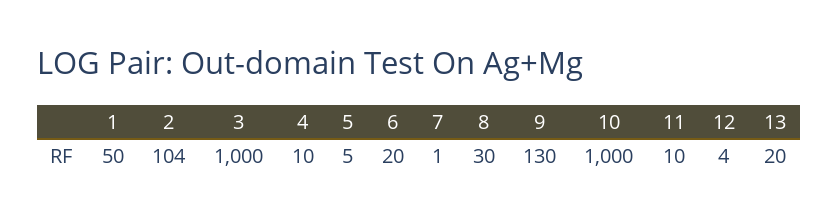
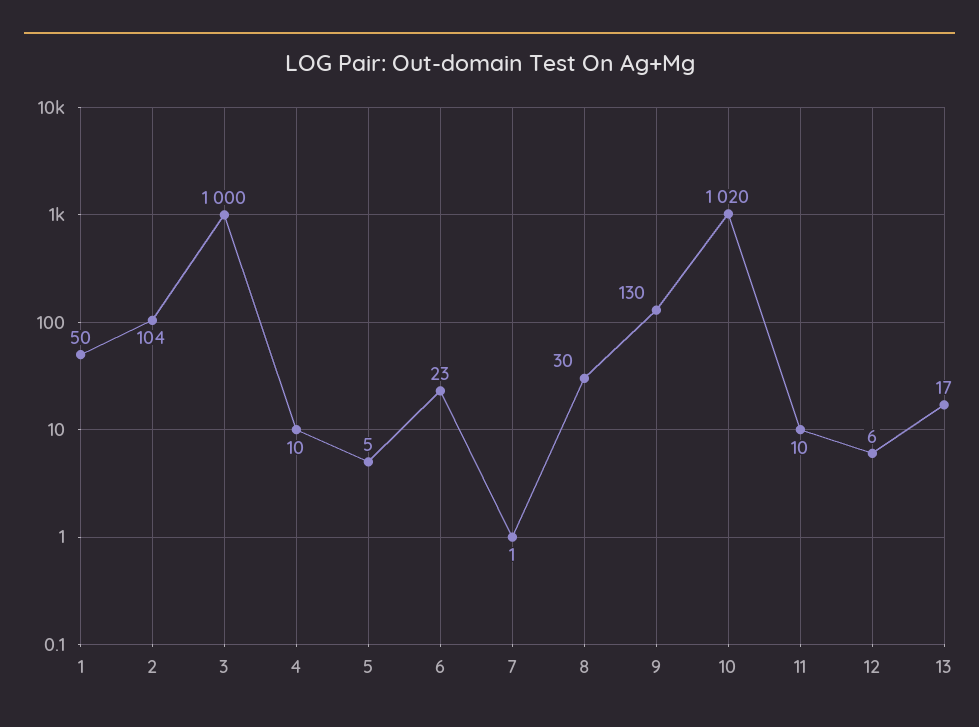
  {
    "1": 50,
    "2": 104,
    "3": 1000,
    "4": 10,
    "5": 5,
-   "6": 20,
+   "6": 23,
    "7": 1,
    "8": 30,
    "9": 130,
-   "10": 1000,
+   "10": 1020,
    "11": 10,
-   "12": 4,
+   "12": 6,
-   "13": 20
+   "13": 17
  }

